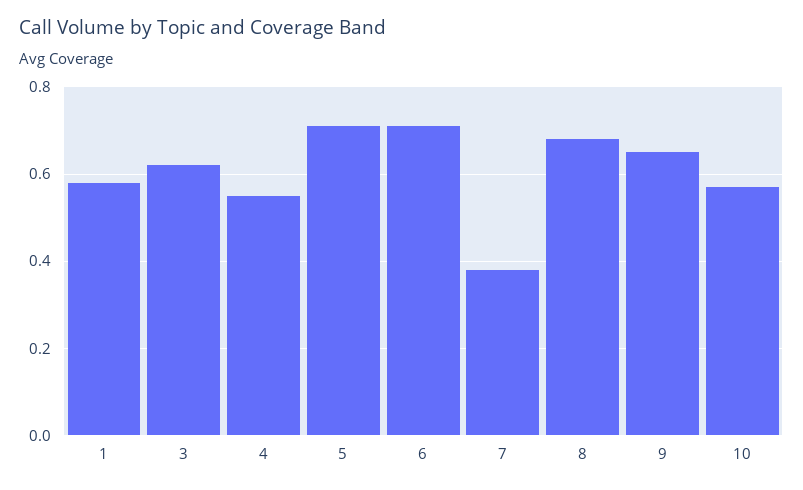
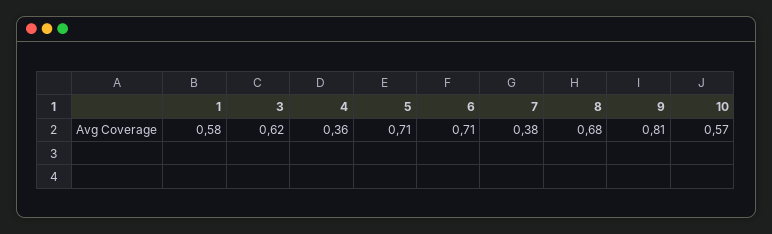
  {
    "1": 0.58,
    "3": 0.62,
-   "4": 0.55,
+   "4": 0.36,
    "5": 0.71,
    "6": 0.71,
    "7": 0.38,
    "8": 0.68,
-   "9": 0.65,
+   "9": 0.81,
    "10": 0.57
  }

